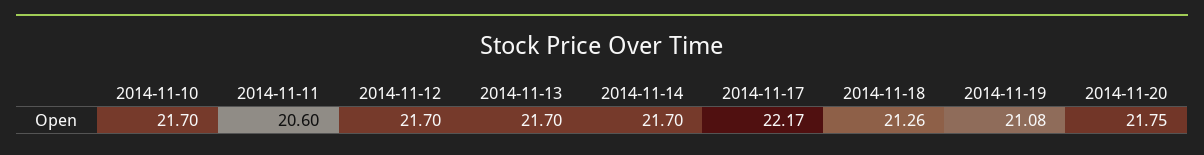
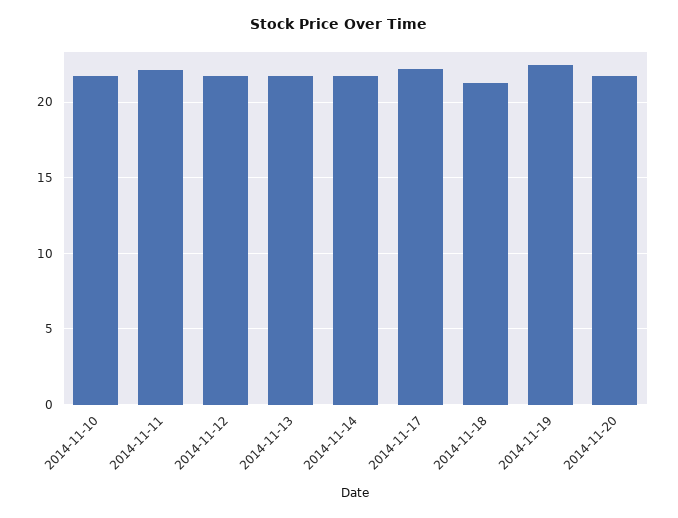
  {
    "2014-11-10": 21.7,
-   "2014-11-11": 20.6,
+   "2014-11-11": 22,
    "2014-11-12": 21.7,
    "2014-11-13": 21.7,
    "2014-11-14": 21.7,
    "2014-11-17": 22.17,
    "2014-11-18": 21.26,
-   "2014-11-19": 21.08,
+   "2014-11-19": 22.5,
    "2014-11-20": 21.75
  }

